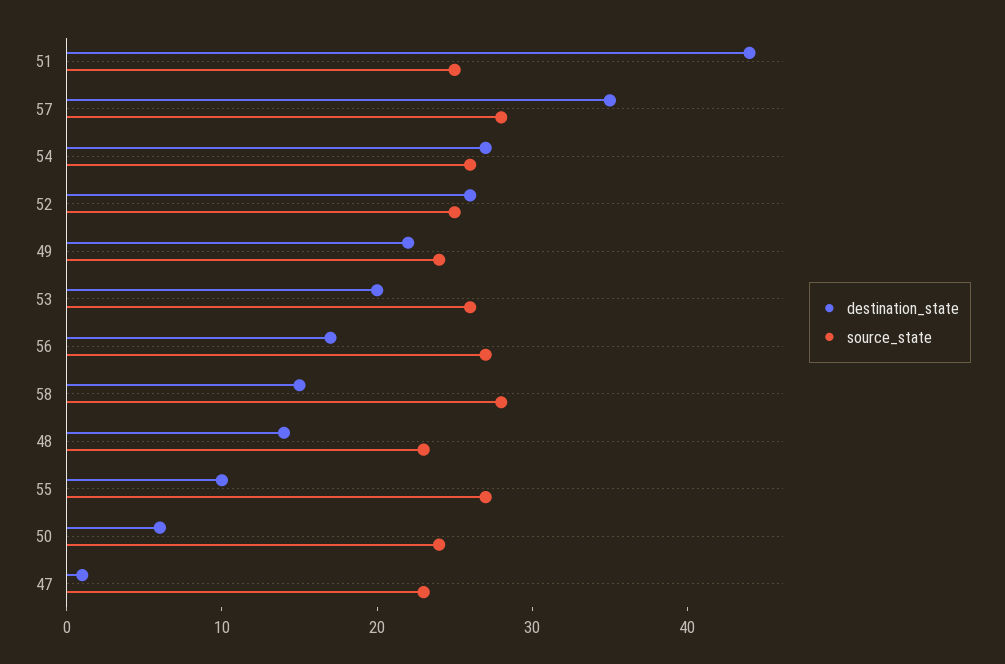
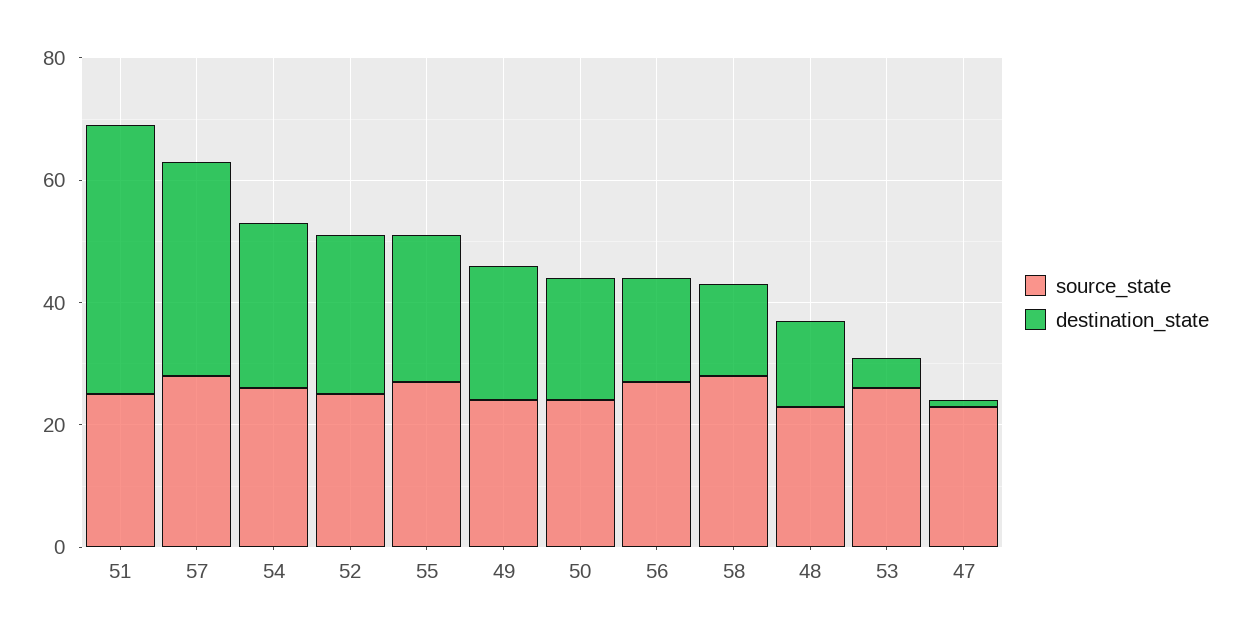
  {
    "destination_state": {
      "51": 44,
      "57": 35,
      "54": 27,
      "52": 26,
      "49": 22,
-     "53": 20,
+     "53": 5,
      "56": 17,
      "58": 15,
      "48": 14,
-     "55": 10,
+     "55": 25,
-     "50": 6,
+     "50": 20,
      "47": 1
    },
    "source_state": {
      "51": 25,
      "57": 28,
      "54": 26,
      "52": 25,
      "49": 24,
      "53": 26,
      "56": 27,
      "58": 28,
      "48": 23,
      "55": 27,
      "50": 24,
      "47": 23
    }
  }

